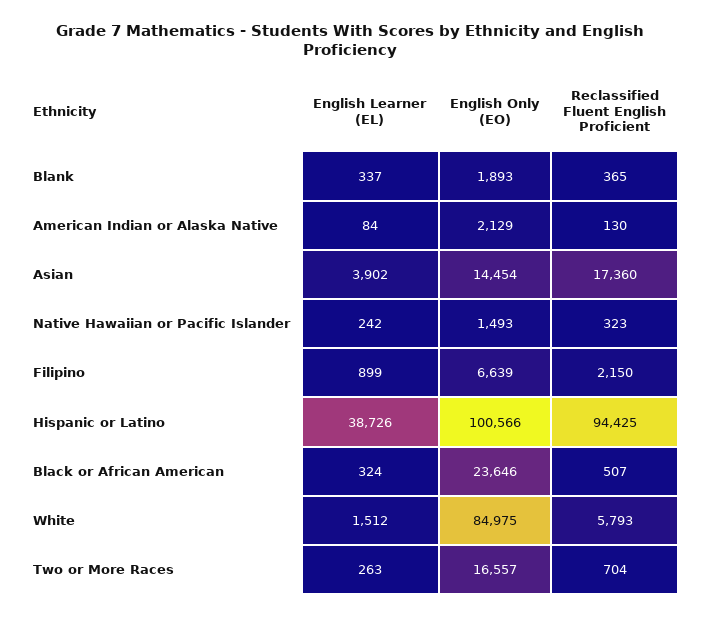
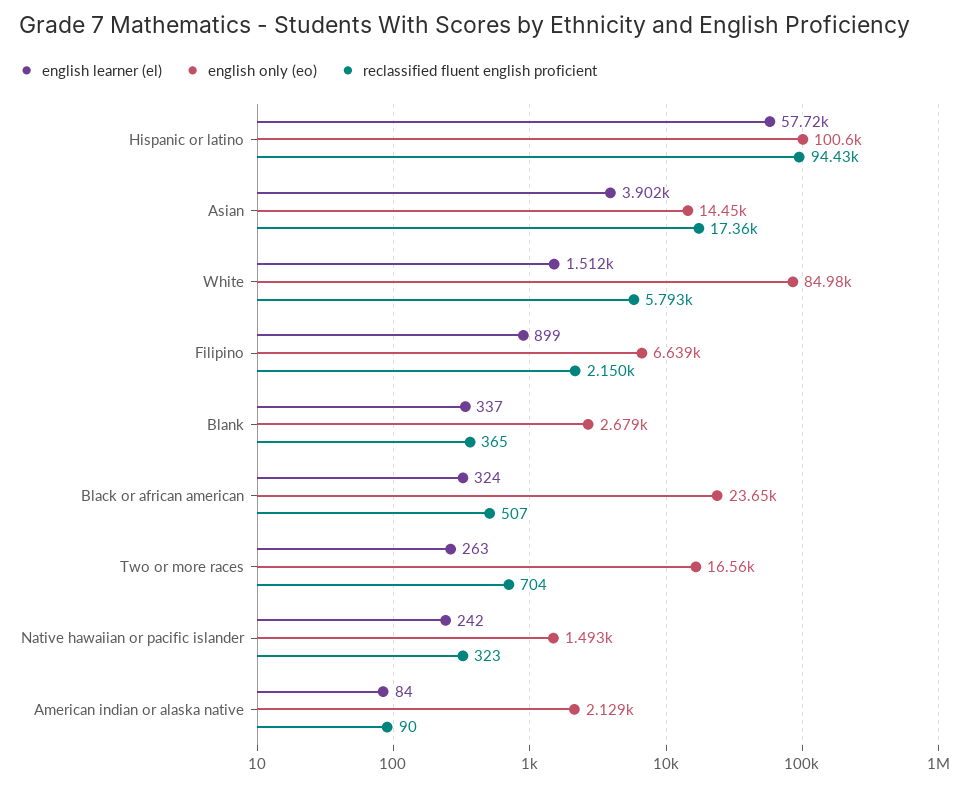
  {
    "English Learner (EL)": {
      "Blank": 337,
      "American Indian or Alaska Native": 84,
      "Asian": 3902,
      "Native Hawaiian or Pacific Islander": 242,
      "Filipino": 899,
-     "Hispanic or Latino": 38726,
+     "Hispanic or Latino": 57720,
      "Black or African American": 324,
      "White": 1512,
      "Two or More Races": 263
    },
    "English Only (EO)": {
-     "Blank": 1893,
+     "Blank": 2679,
      "American Indian or Alaska Native": 2129,
      "Asian": 14454,
      "Native Hawaiian or Pacific Islander": 1493,
      "Filipino": 6639,
      "Hispanic or Latino": 100566,
      "Black or African American": 23646,
      "White": 84975,
      "Two or More Races": 16557
    },
    "Reclassified Fluent English Proficient": {
      "Blank": 365,
-     "American Indian or Alaska Native": 130,
+     "American Indian or Alaska Native": 90,
      "Asian": 17360,
      "Native Hawaiian or Pacific Islander": 323,
      "Filipino": 2150,
      "Hispanic or Latino": 94425,
      "Black or African American": 507,
      "White": 5793,
      "Two or More Races": 704
    }
  }

